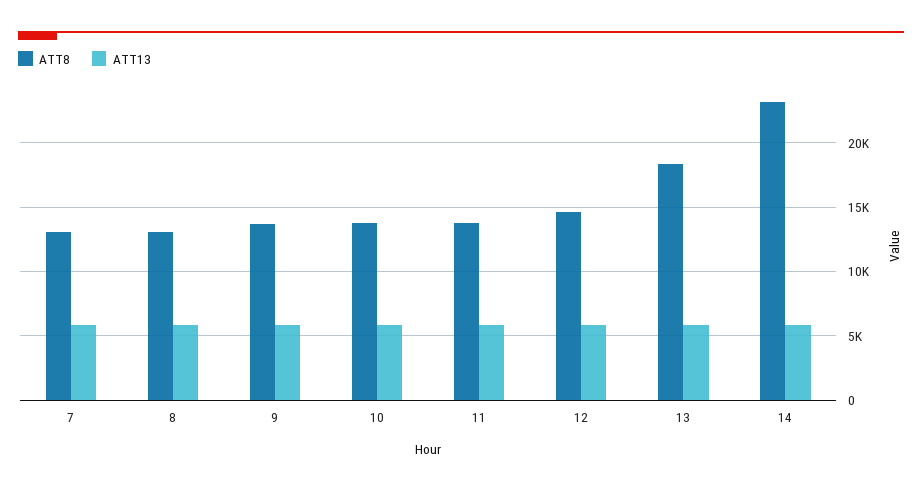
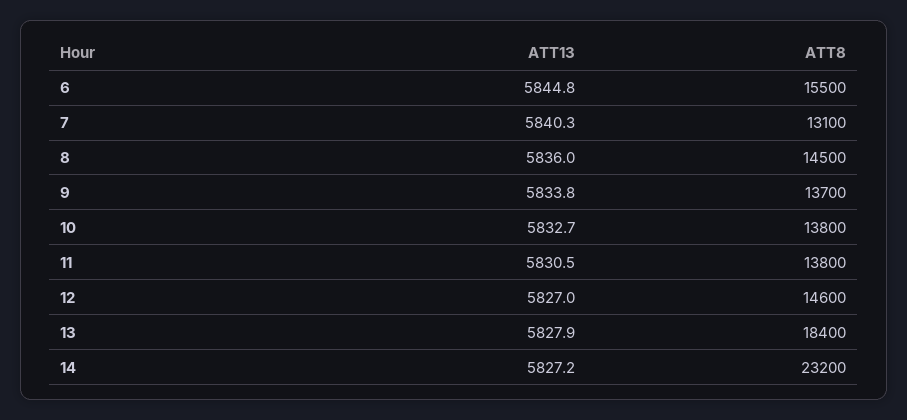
  {
    "ATT8": {
      "7": 13100,
-     "8": 13000,
+     "8": 14500,
      "9": 13700,
      "10": 13800,
      "11": 13800,
      "12": 14600,
      "13": 18400,
-     "14": 23200
+     "14": 23200,
+     "6": 15500
    },
    "ATT13": {
      "7": 5840.3,
      "8": 5836,
      "9": 5833.8,
      "10": 5832.7,
      "11": 5830.5,
      "12": 5827,
      "13": 5827.9,
-     "14": 5827.2
+     "14": 5827.2,
+     "6": 5844.8
    }
  }

